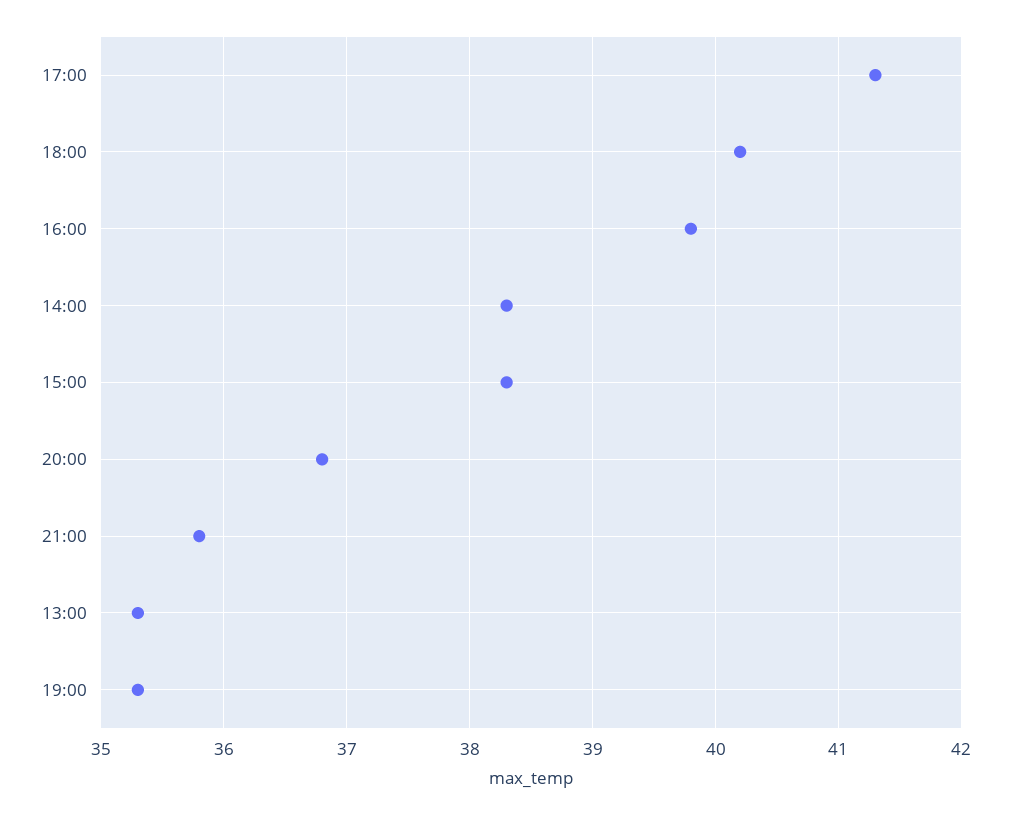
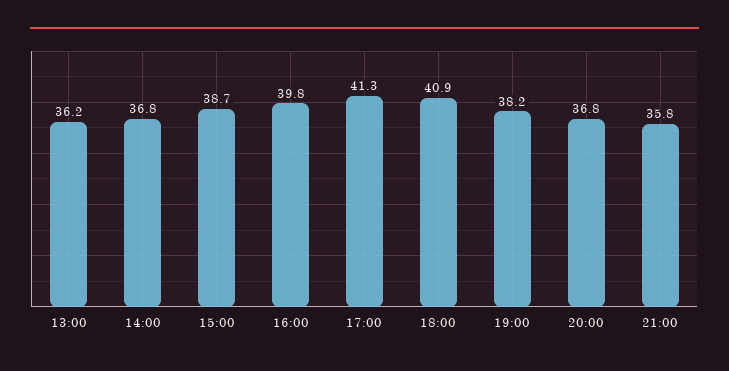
  {
    "17:00": 41.3,
-   "18:00": 40.2,
+   "18:00": 40.9,
    "16:00": 39.8,
-   "14:00": 38.3,
+   "14:00": 36.8,
-   "15:00": 38.3,
+   "15:00": 38.7,
    "20:00": 36.8,
    "21:00": 35.8,
-   "13:00": 35.3,
+   "13:00": 36.2,
-   "19:00": 35.3
+   "19:00": 38.2
  }

